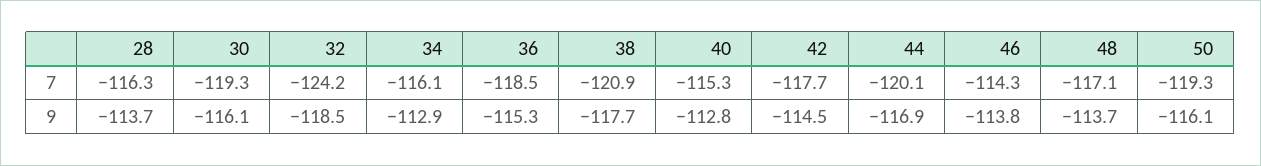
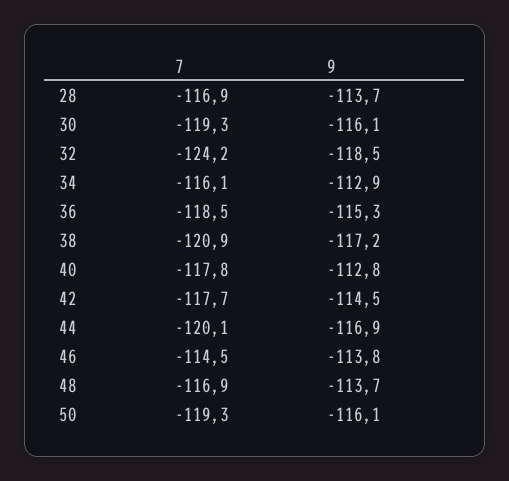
  {
    "28": {
-     "7": -116.3,
+     "7": -116.9,
      "9": -113.7
    },
    "30": {
      "7": -119.3,
      "9": -116.1
    },
    "32": {
      "7": -124.2,
      "9": -118.5
    },
    "34": {
      "7": -116.1,
      "9": -112.9
    },
    "36": {
      "7": -118.5,
      "9": -115.3
    },
    "38": {
      "7": -120.9,
-     "9": -117.7
+     "9": -117.2
    },
    "40": {
-     "7": -115.3,
+     "7": -117.8,
      "9": -112.8
    },
    "42": {
      "7": -117.7,
      "9": -114.5
    },
    "44": {
      "7": -120.1,
      "9": -116.9
    },
    "46": {
-     "7": -114.3,
+     "7": -114.5,
      "9": -113.8
    },
    "48": {
-     "7": -117.1,
+     "7": -116.9,
      "9": -113.7
    },
    "50": {
      "7": -119.3,
      "9": -116.1
    }
  }

